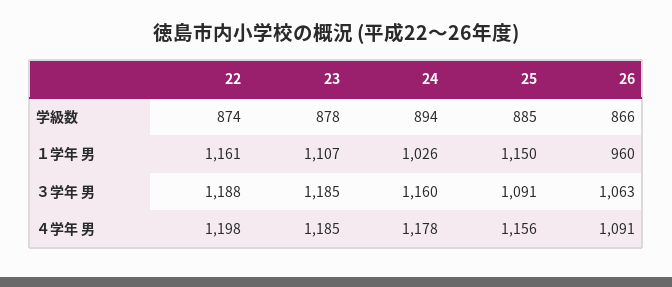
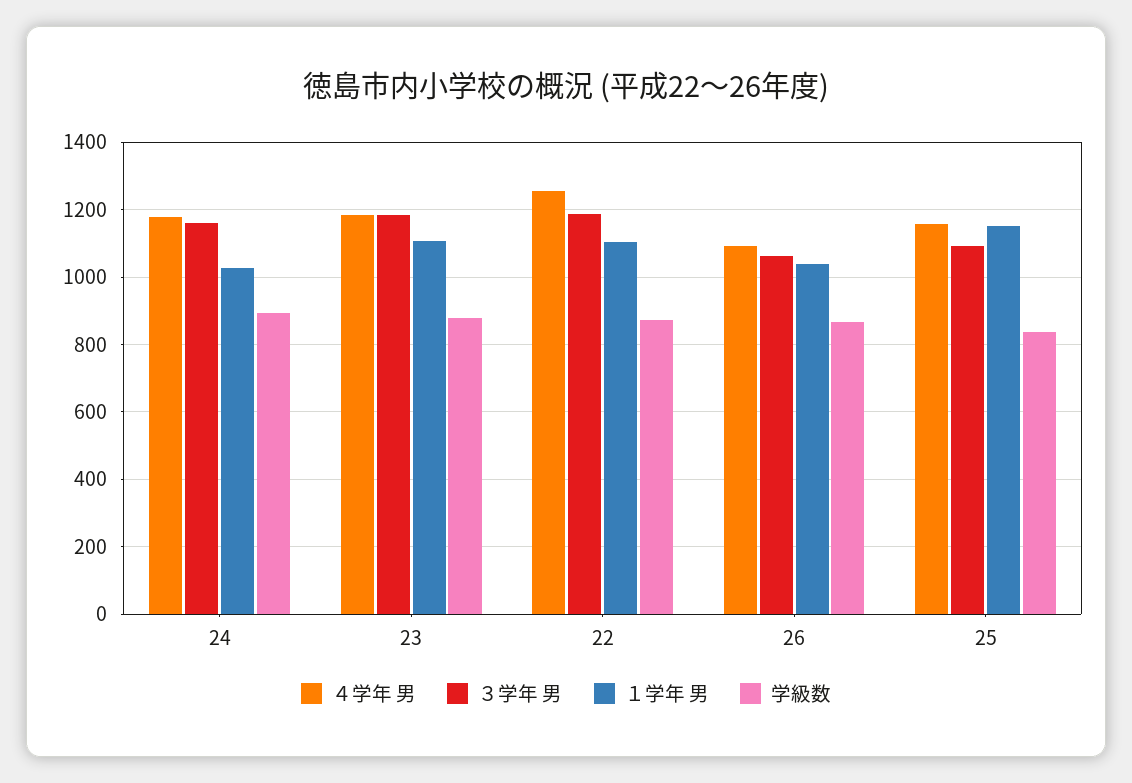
  {
    "学級数": {
      "22": 874,
      "23": 878,
      "24": 894,
-     "25": 885,
+     "25": 840,
      "26": 866
    },
    "１学年 男": {
-     "22": 1161,
+     "22": 1100,
      "23": 1107,
      "24": 1026,
      "25": 1150,
-     "26": 960
+     "26": 1040
    },
    "３学年 男": {
      "22": 1188,
      "23": 1185,
      "24": 1160,
      "25": 1091,
      "26": 1063
    },
    "４学年 男": {
-     "22": 1198,
+     "22": 1260,
      "23": 1185,
      "24": 1178,
      "25": 1156,
      "26": 1091
    }
  }

